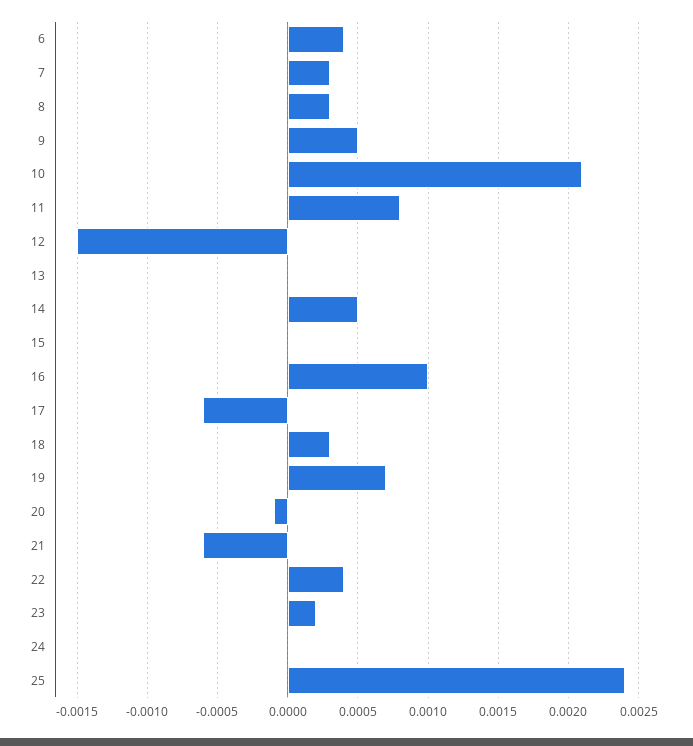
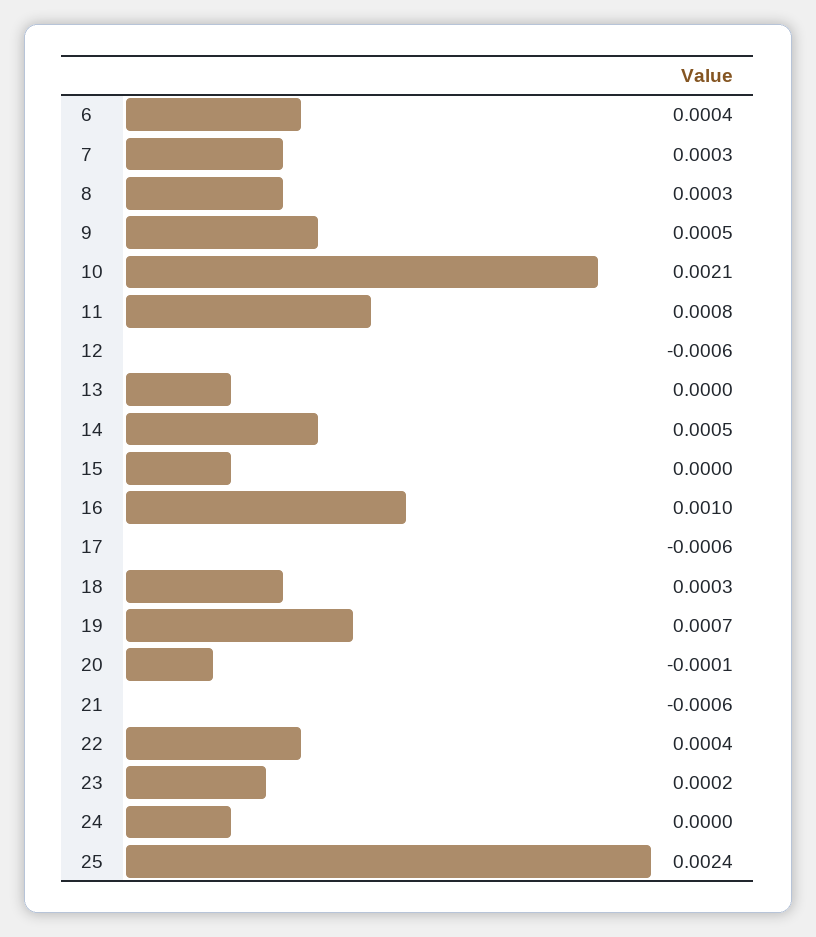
  {
    "6": 0.0004,
    "7": 0.0003,
    "8": 0.0003,
    "9": 0.0005,
    "10": 0.0021,
    "11": 0.0008,
-   "12": -0.0015,
+   "12": -0.0006,
    "13": 0,
    "14": 0.0005,
    "15": 0,
    "16": 0.001,
    "17": -0.0006,
    "18": 0.0003,
    "19": 0.0007,
    "20": -0.0001,
    "21": -0.0006,
    "22": 0.0004,
    "23": 0.0002,
    "24": 0,
    "25": 0.0024
  }

